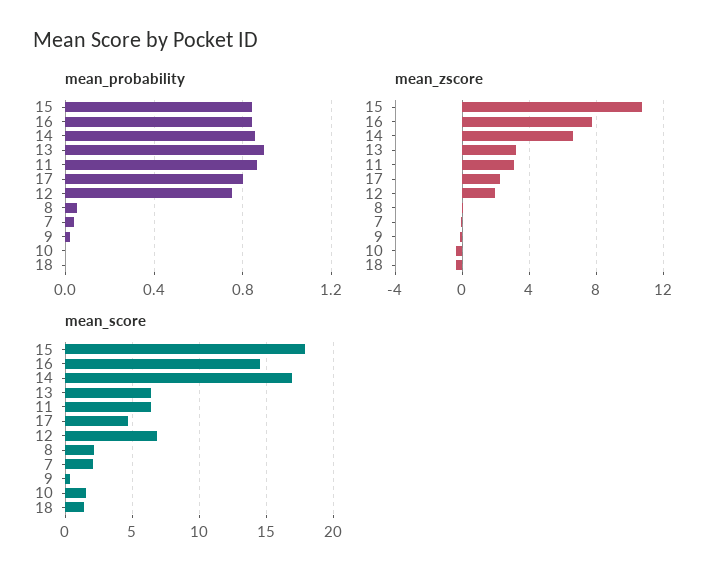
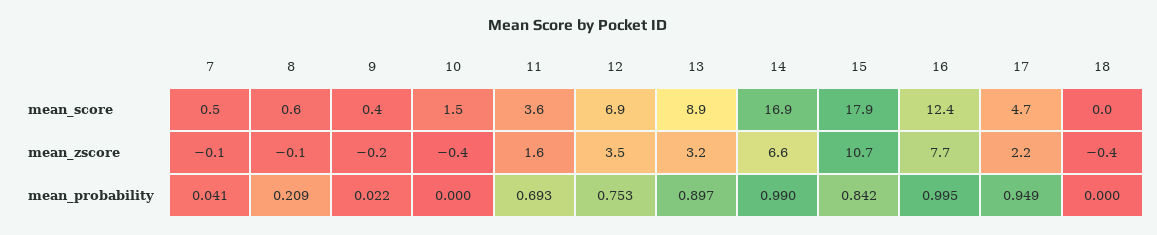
  {
    "mean_probability": {
      "15": 0.842,
-     "16": 0.85,
+     "16": 0.995,
-     "14": 0.85,
+     "14": 0.99,
      "13": 0.897,
-     "11": 0.85,
+     "11": 0.693,
-     "17": 0.8,
+     "17": 0.949,
      "12": 0.753,
-     "8": 0.05,
+     "8": 0.209,
      "7": 0.041,
      "9": 0.022,
      "10": 0,
      "18": 0
    },
    "mean_zscore": {
      "15": 10.7,
      "16": 7.7,
      "14": 6.6,
      "13": 3.2,
-     "11": 3,
+     "11": 1.6,
      "17": 2.2,
-     "12": 2,
+     "12": 3.5,
      "8": -0.1,
      "7": -0.1,
      "9": -0.2,
      "10": -0.4,
      "18": -0.4
    },
    "mean_score": {
      "15": 17.9,
-     "16": 14.5,
+     "16": 12.4,
      "14": 16.9,
-     "13": 6.5,
+     "13": 8.9,
-     "11": 6.5,
+     "11": 3.6,
      "17": 4.7,
      "12": 6.9,
-     "8": 2,
+     "8": 0.6,
-     "7": 2,
+     "7": 0.5,
      "9": 0.4,
      "10": 1.5,
-     "18": 1.5
+     "18": 0
    }
  }

